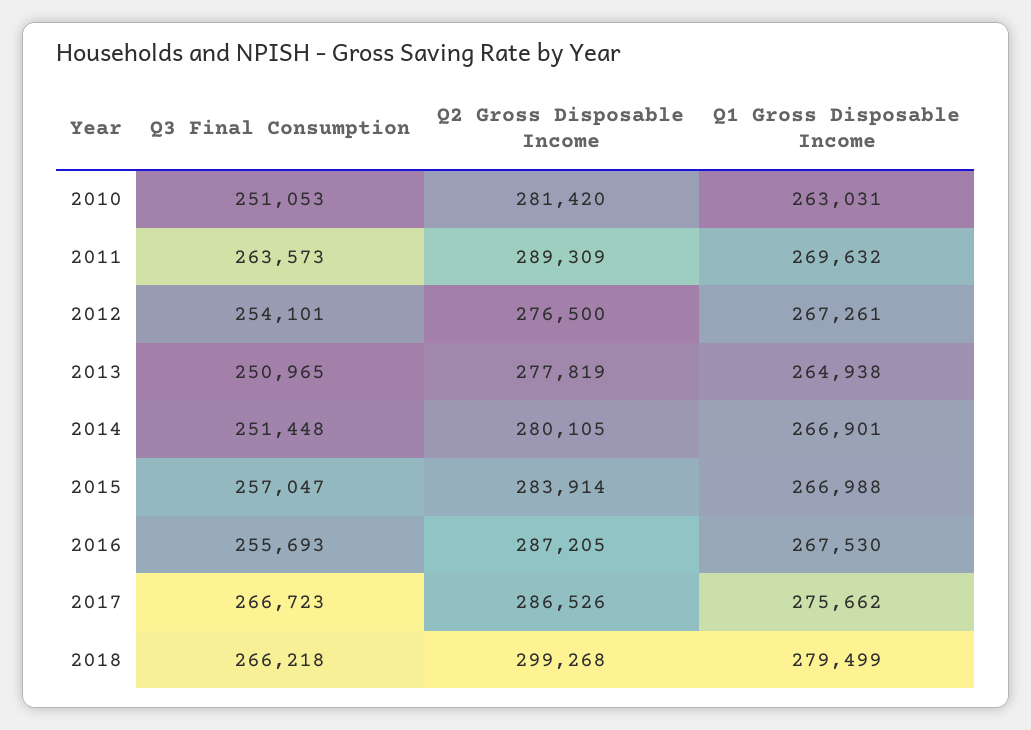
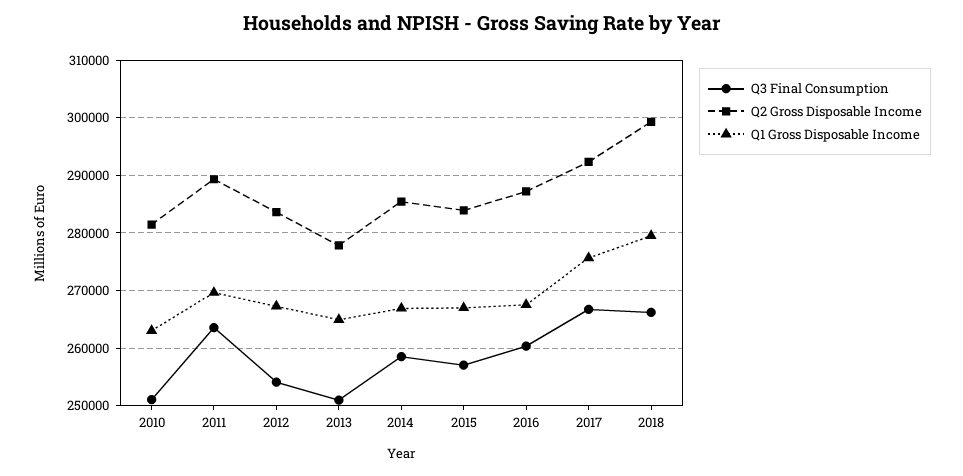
  {
    "Q3 Final Consumption": {
      "2010": 251053,
      "2011": 263573,
      "2012": 254101,
      "2013": 250965,
-     "2014": 251448,
+     "2014": 258000,
      "2015": 257047,
-     "2016": 255693,
+     "2016": 260000,
      "2017": 266723,
      "2018": 266218
    },
    "Q2 Gross Disposable Income": {
      "2010": 281420,
      "2011": 289309,
-     "2012": 276500,
+     "2012": 284000,
      "2013": 277819,
-     "2014": 280105,
+     "2014": 286000,
      "2015": 283914,
      "2016": 287205,
-     "2017": 286526,
+     "2017": 292000,
      "2018": 299268
    },
    "Q1 Gross Disposable Income": {
      "2010": 263031,
      "2011": 269632,
      "2012": 267261,
      "2013": 264938,
      "2014": 266901,
      "2015": 266988,
      "2016": 267530,
      "2017": 275662,
      "2018": 279499
    }
  }

